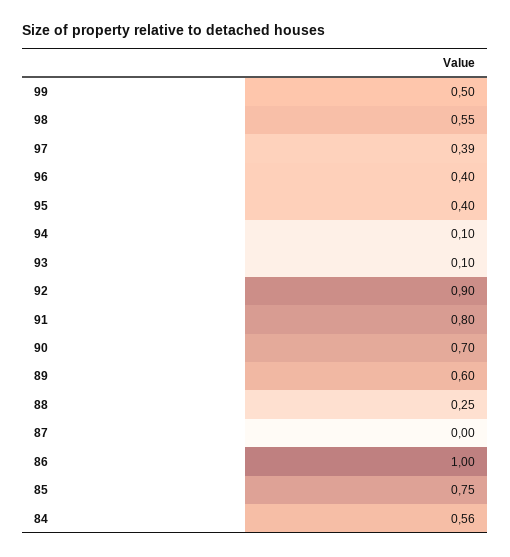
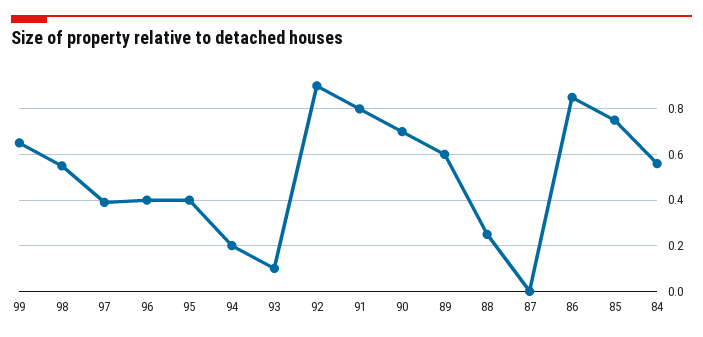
  {
-   "99": 0.5,
+   "99": 0.65,
    "98": 0.55,
    "97": 0.39,
    "96": 0.4,
    "95": 0.4,
-   "94": 0.1,
+   "94": 0.2,
    "93": 0.1,
    "92": 0.9,
    "91": 0.8,
    "90": 0.7,
    "89": 0.6,
    "88": 0.25,
    "87": 0,
-   "86": 1,
+   "86": 0.85,
    "85": 0.75,
    "84": 0.56
  }

